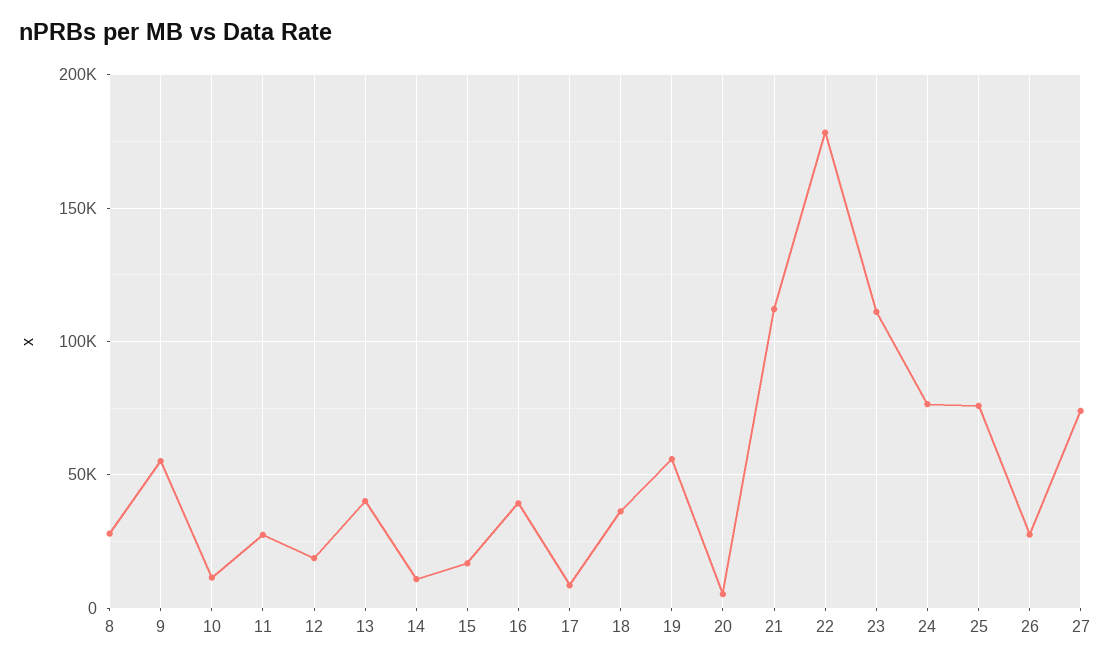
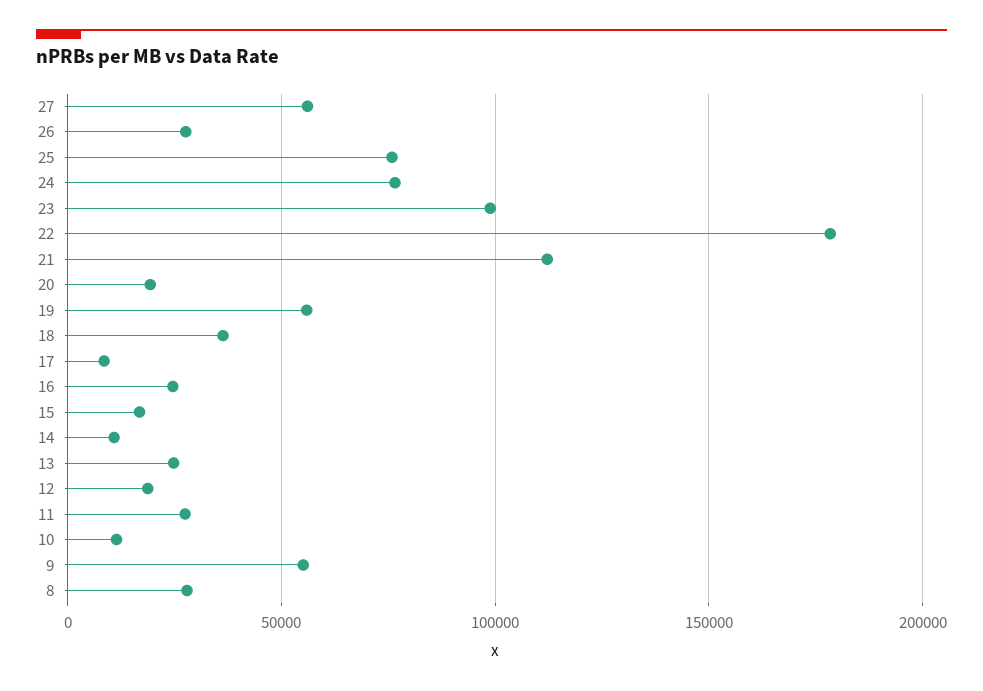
  {
    "8": 30000,
    "9": 55000,
    "10": 10000,
    "11": 25000,
    "12": 20000,
-   "13": 40000,
+   "13": 25000,
    "14": 10000,
    "15": 15000,
-   "16": 40000,
+   "16": 25000,
    "17": 10000,
    "18": 35000,
    "19": 55000,
-   "20": 5000,
+   "20": 20000,
    "21": 110000,
    "22": 180000,
-   "23": 110000,
+   "23": 100000,
    "24": 75000,
    "25": 75000,
    "26": 30000,
-   "27": 75000
+   "27": 55000
  }

